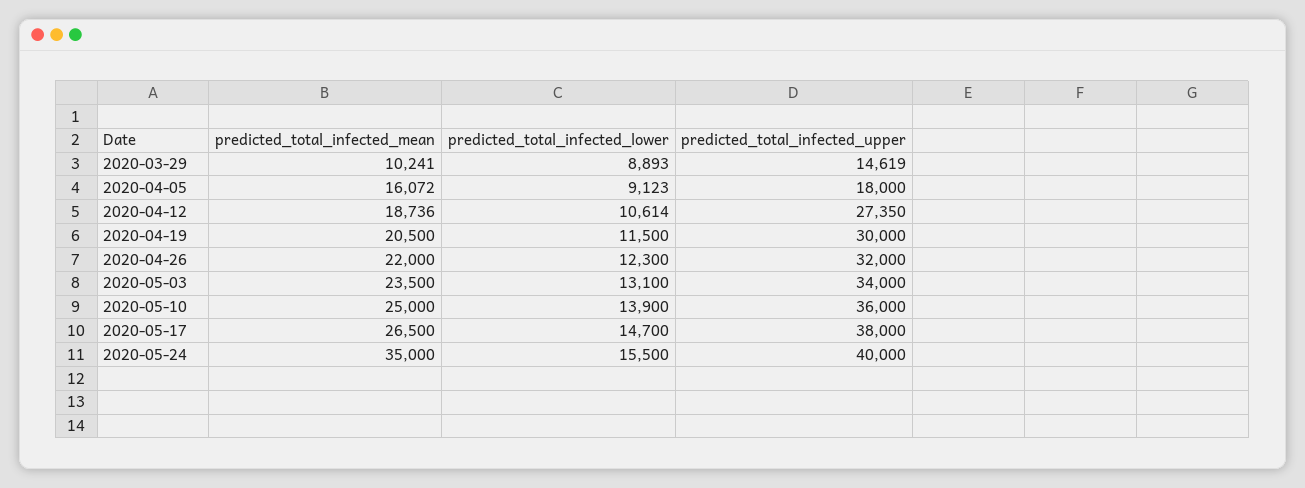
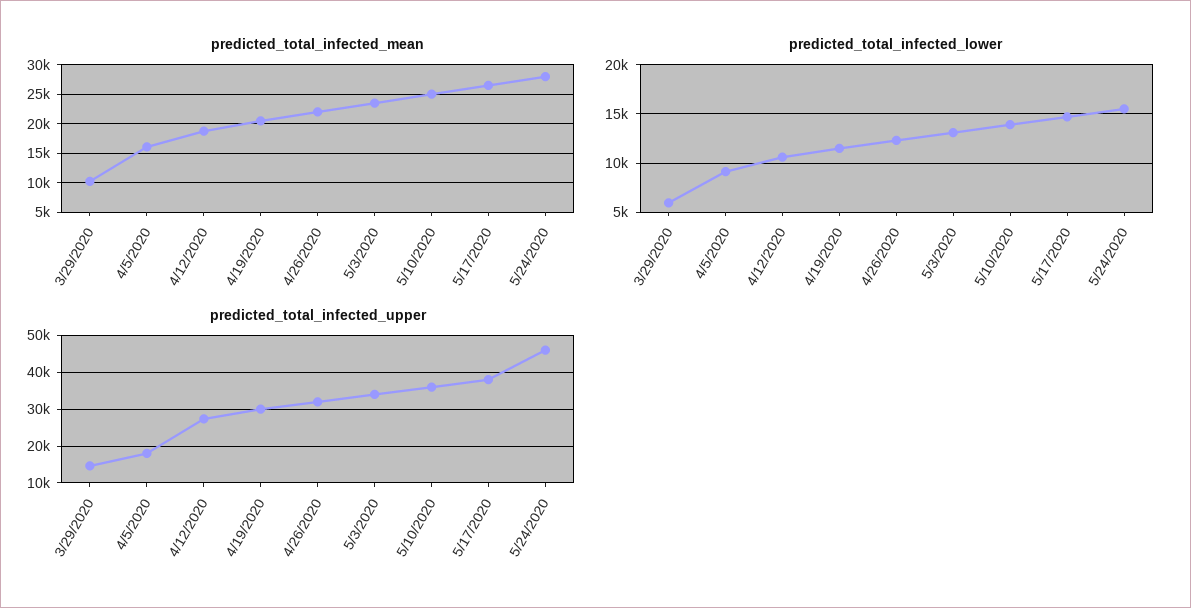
  {
    "predicted_total_infected_mean": {
      "2020-03-29": 10241,
      "2020-04-05": 16072,
      "2020-04-12": 18736,
      "2020-04-19": 20500,
      "2020-04-26": 22000,
      "2020-05-03": 23500,
      "2020-05-10": 25000,
      "2020-05-17": 26500,
-     "2020-05-24": 35000
+     "2020-05-24": 27500
    },
    "predicted_total_infected_lower": {
-     "2020-03-29": 8893,
+     "2020-03-29": 6000,
      "2020-04-05": 9123,
      "2020-04-12": 10614,
      "2020-04-19": 11500,
      "2020-04-26": 12300,
      "2020-05-03": 13100,
      "2020-05-10": 13900,
      "2020-05-17": 14700,
      "2020-05-24": 15500
    },
    "predicted_total_infected_upper": {
      "2020-03-29": 14619,
      "2020-04-05": 18000,
      "2020-04-12": 27350,
      "2020-04-19": 30000,
      "2020-04-26": 32000,
      "2020-05-03": 34000,
      "2020-05-10": 36000,
      "2020-05-17": 38000,
-     "2020-05-24": 40000
+     "2020-05-24": 46000
    }
  }

